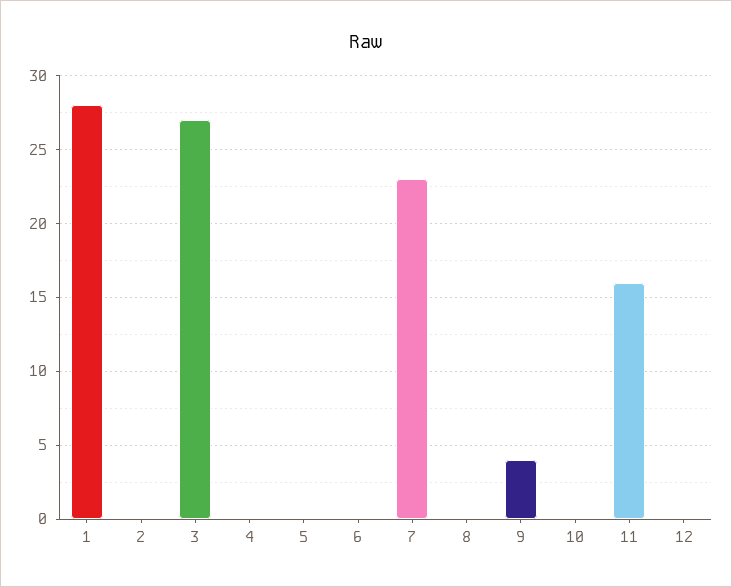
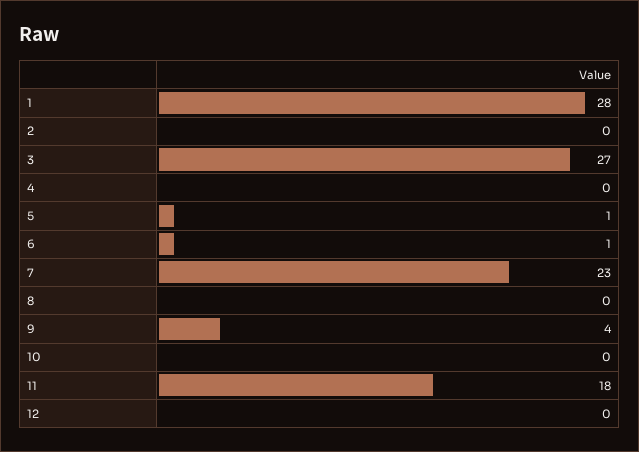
  {
    "1": 28,
    "2": 0,
    "3": 27,
    "4": 0,
-   "5": 0,
+   "5": 1,
-   "6": 0,
+   "6": 1,
    "7": 23,
    "8": 0,
    "9": 4,
    "10": 0,
-   "11": 16,
+   "11": 18,
    "12": 0
  }

